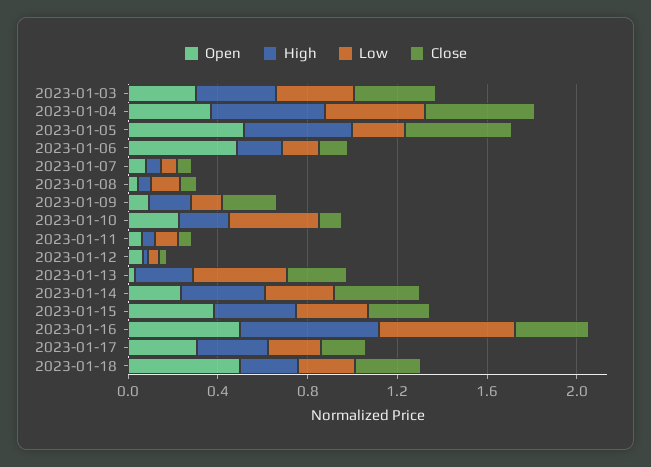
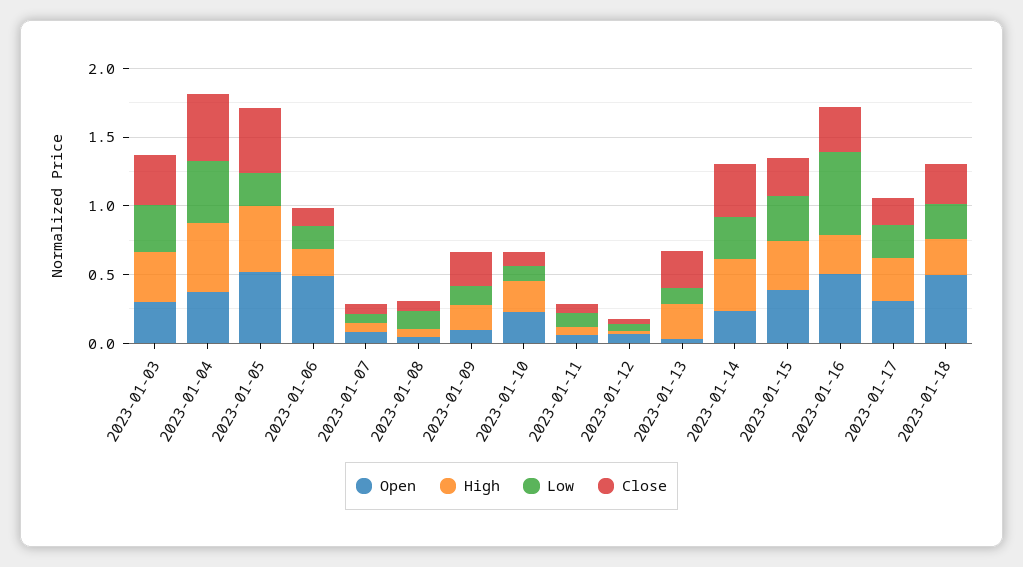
  {
    "Open": {
      "2023-01-03": 0.3,
      "2023-01-04": 0.4,
      "2023-01-05": 0.5,
      "2023-01-06": 0.5,
      "2023-01-07": 0.1,
      "2023-01-08": 0,
      "2023-01-09": 0.1,
      "2023-01-10": 0.2,
      "2023-01-11": 0.1,
      "2023-01-12": 0.1,
      "2023-01-13": 0,
      "2023-01-14": 0.2,
      "2023-01-15": 0.4,
      "2023-01-16": 0.5,
      "2023-01-17": 0.3,
      "2023-01-18": 0.5
    },
    "High": {
      "2023-01-03": 0.4,
      "2023-01-04": 0.5,
      "2023-01-05": 0.5,
      "2023-01-06": 0.2,
      "2023-01-07": 0.1,
      "2023-01-08": 0.1,
      "2023-01-09": 0.2,
      "2023-01-10": 0.2,
      "2023-01-11": 0.1,
      "2023-01-12": 0,
      "2023-01-13": 0.3,
      "2023-01-14": 0.4,
      "2023-01-15": 0.4,
-     "2023-01-16": 0.6,
+     "2023-01-16": 0.3,
      "2023-01-17": 0.3,
      "2023-01-18": 0.3
    },
    "Low": {
      "2023-01-03": 0.3,
      "2023-01-04": 0.4,
      "2023-01-05": 0.2,
      "2023-01-06": 0.2,
      "2023-01-07": 0.1,
      "2023-01-08": 0.1,
      "2023-01-09": 0.1,
-     "2023-01-10": 0.4,
+     "2023-01-10": 0.1,
      "2023-01-11": 0.1,
      "2023-01-12": 0,
-     "2023-01-13": 0.4,
+     "2023-01-13": 0.1,
      "2023-01-14": 0.3,
      "2023-01-15": 0.3,
      "2023-01-16": 0.6,
      "2023-01-17": 0.2,
      "2023-01-18": 0.3
    },
    "Close": {
      "2023-01-03": 0.4,
      "2023-01-04": 0.5,
      "2023-01-05": 0.5,
      "2023-01-06": 0.1,
      "2023-01-07": 0.1,
      "2023-01-08": 0.1,
      "2023-01-09": 0.2,
      "2023-01-10": 0.1,
      "2023-01-11": 0.1,
      "2023-01-12": 0,
      "2023-01-13": 0.3,
      "2023-01-14": 0.4,
      "2023-01-15": 0.3,
      "2023-01-16": 0.3,
      "2023-01-17": 0.2,
      "2023-01-18": 0.3
    }
  }

